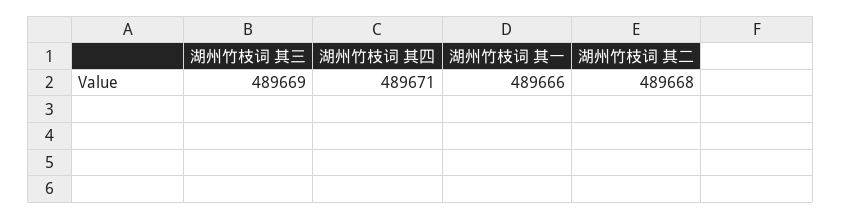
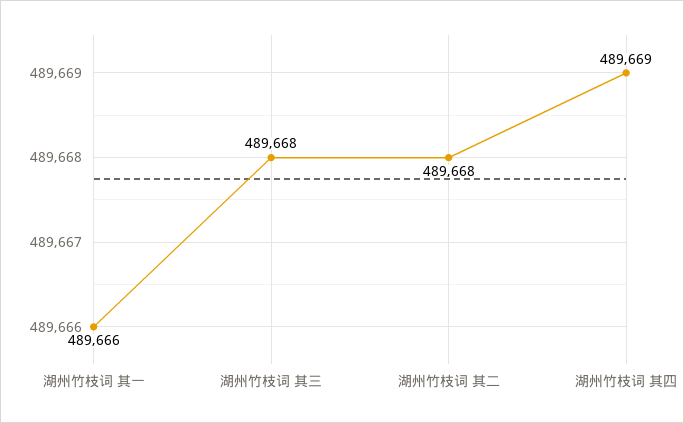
  {
-   "湖州竹枝词 其三": 489669,
+   "湖州竹枝词 其三": 489668,
-   "湖州竹枝词 其四": 489671,
+   "湖州竹枝词 其四": 489669,
    "湖州竹枝词 其一": 489666,
    "湖州竹枝词 其二": 489668
  }

